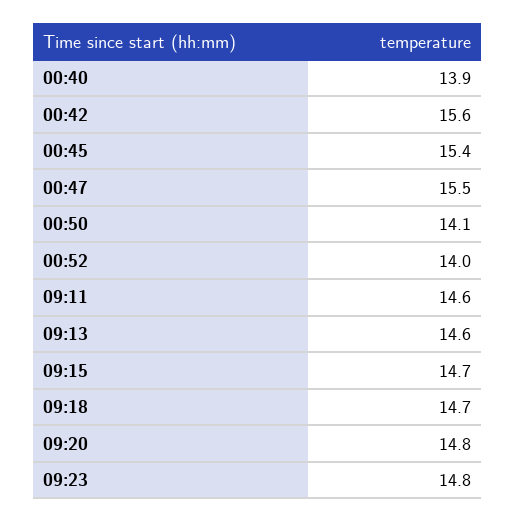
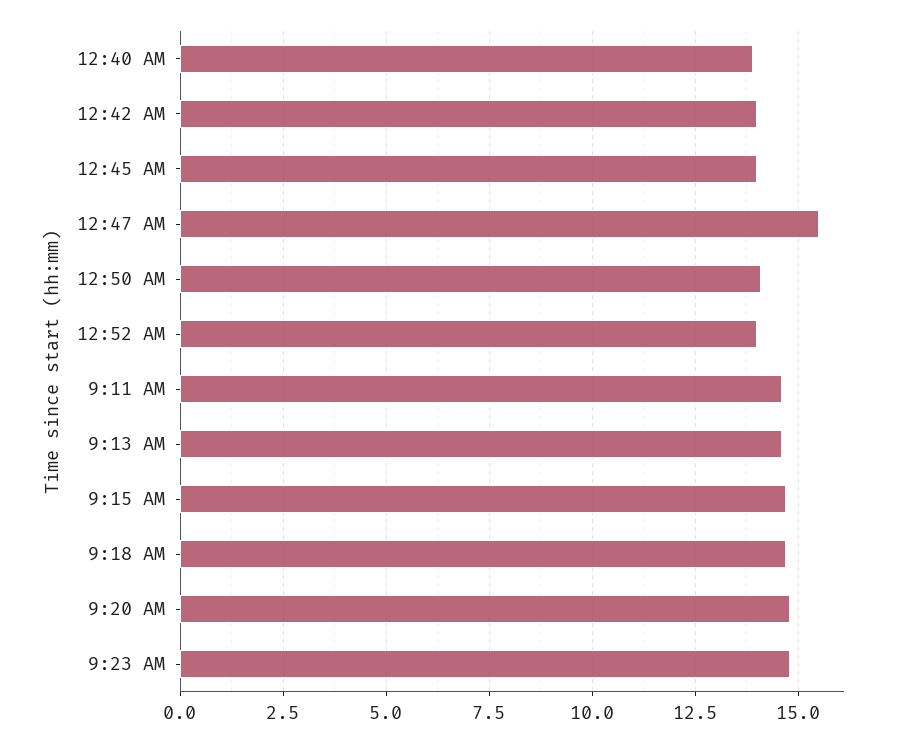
  {
    "00:40": 13.9,
-   "00:42": 15.6,
+   "00:42": 14,
-   "00:45": 15.4,
+   "00:45": 14,
    "00:47": 15.5,
    "00:50": 14.1,
    "00:52": 14,
    "09:11": 14.6,
    "09:13": 14.6,
    "09:15": 14.7,
    "09:18": 14.7,
    "09:20": 14.8,
    "09:23": 14.8
  }

